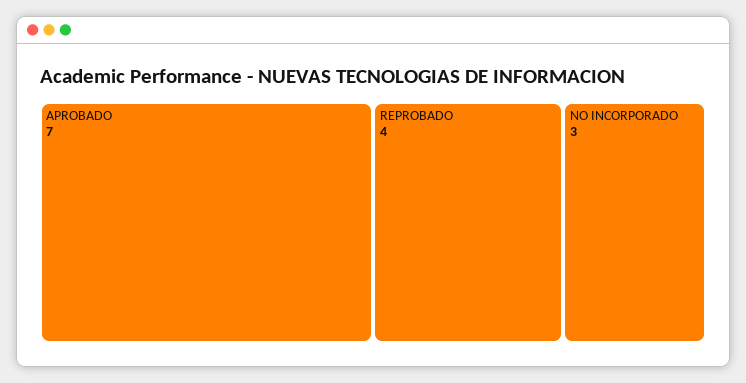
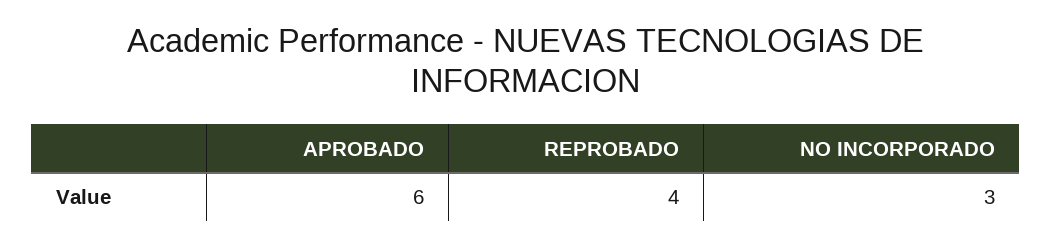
  {
-   "APROBADO": 7,
+   "APROBADO": 6,
    "REPROBADO": 4,
    "NO INCORPORADO": 3
  }

